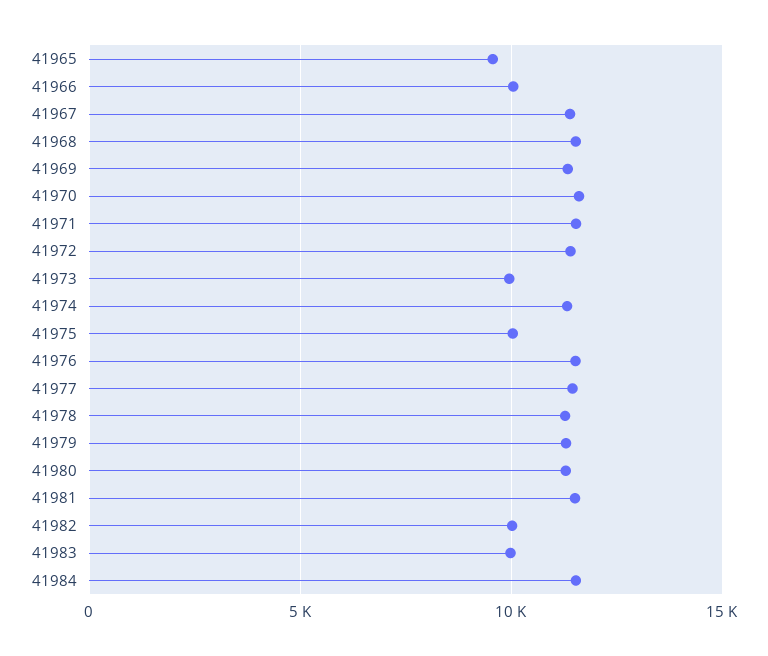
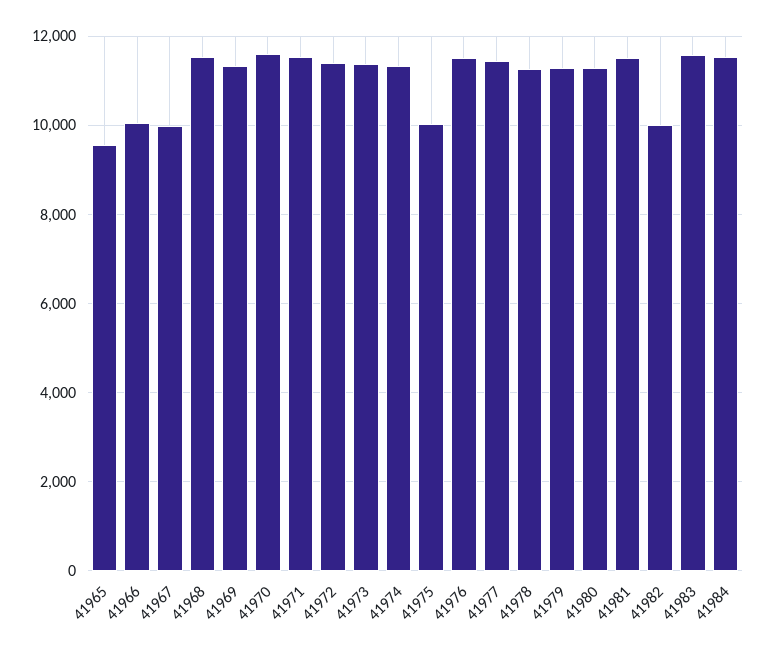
  {
    "41965": 9600,
    "41966": 10000,
-   "41967": 11500,
+   "41967": 10000,
    "41968": 11600,
    "41969": 11400,
    "41970": 11600,
    "41971": 11600,
    "41972": 11400,
-   "41973": 10000,
+   "41973": 11400,
    "41974": 11400,
    "41975": 10000,
    "41976": 11600,
    "41977": 11400,
    "41978": 11200,
    "41979": 11200,
    "41980": 11200,
    "41981": 11600,
    "41982": 10000,
-   "41983": 10000,
+   "41983": 11600,
    "41984": 11600
  }

